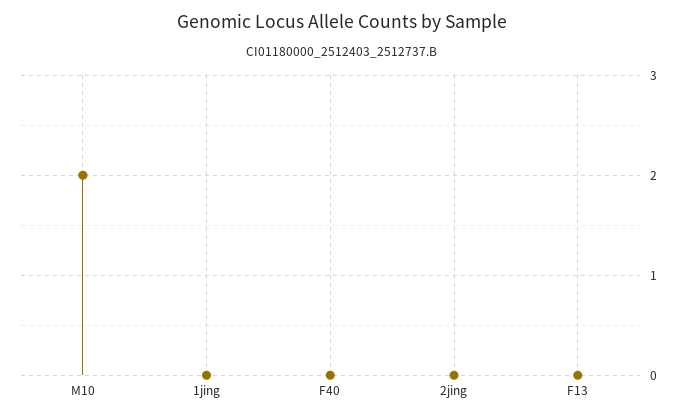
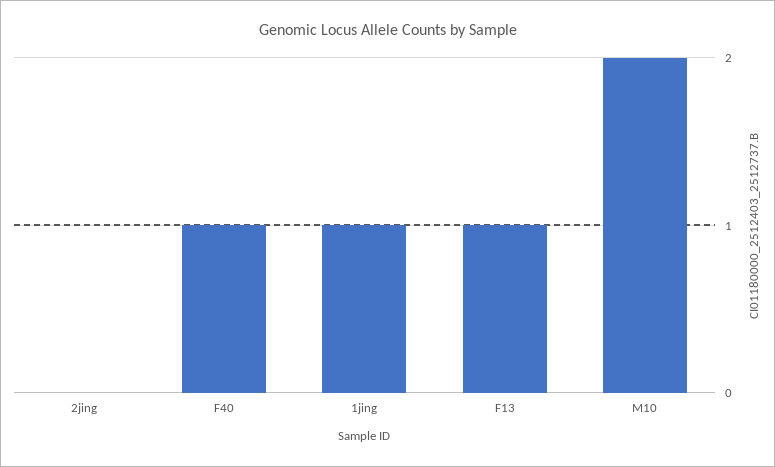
  {
    "M10": 2,
-   "1jing": 0,
+   "1jing": 1,
-   "F40": 0,
+   "F40": 1,
    "2jing": 0,
-   "F13": 0
+   "F13": 1
  }

